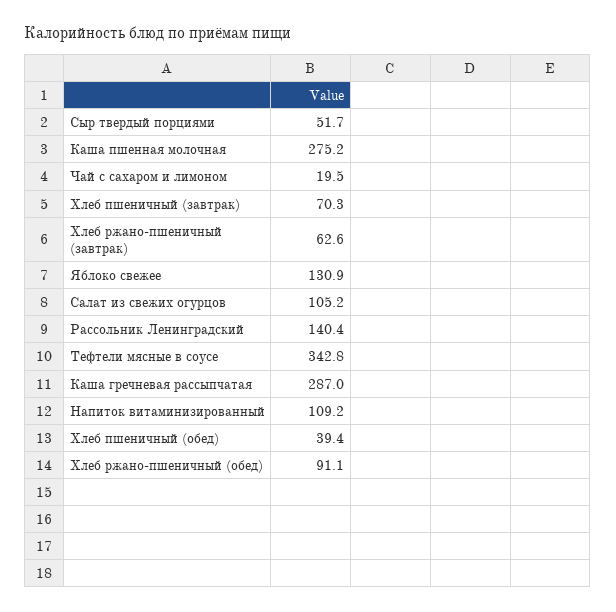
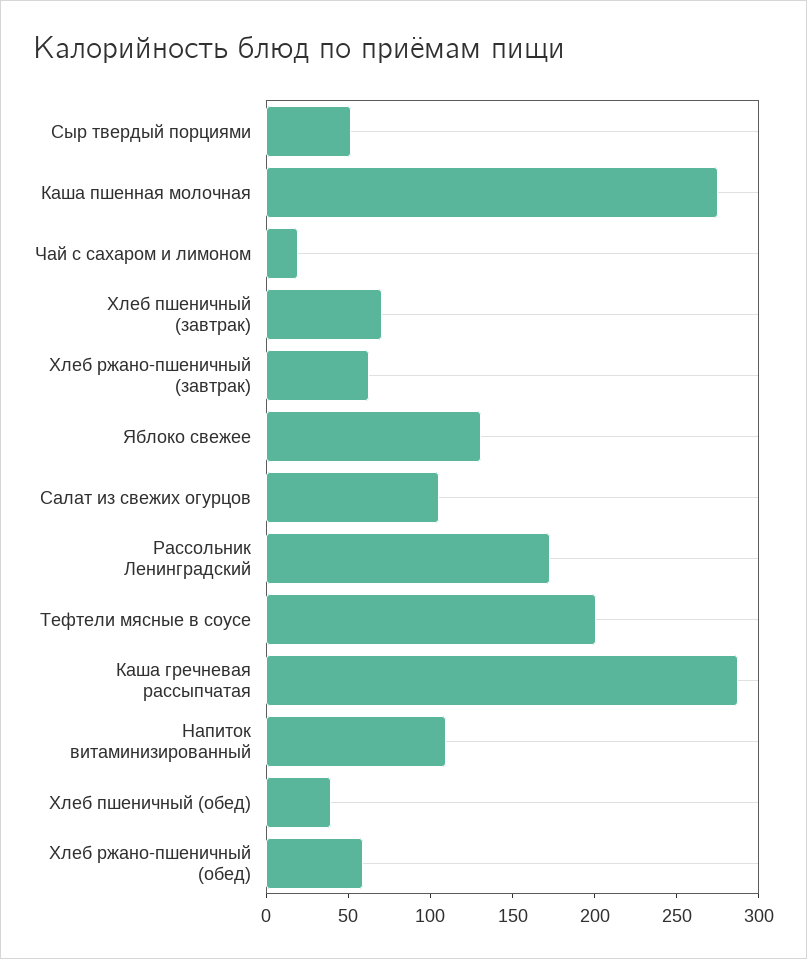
  {
    "Сыр твердый порциями": 51.7,
    "Каша пшенная молочная": 275.2,
    "Чай с сахаром и лимоном": 19.5,
    "Хлеб пшеничный (завтрак)": 70.3,
    "Хлеб ржано-пшеничный (завтрак)": 62.6,
    "Яблоко свежее": 130.9,
    "Салат из свежих огурцов": 105.2,
-   "Рассольник Ленинградский": 140.4,
+   "Рассольник Ленинградский": 170,
-   "Тефтели мясные в соусе": 342.8,
+   "Тефтели мясные в соусе": 200,
    "Каша гречневая рассыпчатая": 287,
    "Напиток витаминизированный": 109.2,
    "Хлеб пшеничный (обед)": 39.4,
-   "Хлеб ржано-пшеничный (обед)": 91.1
+   "Хлеб ржано-пшеничный (обед)": 60
  }

